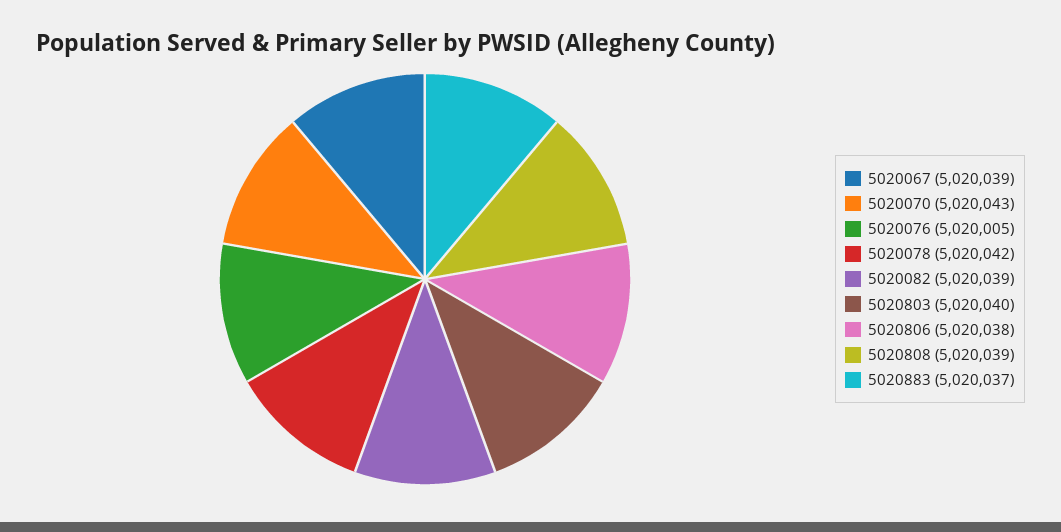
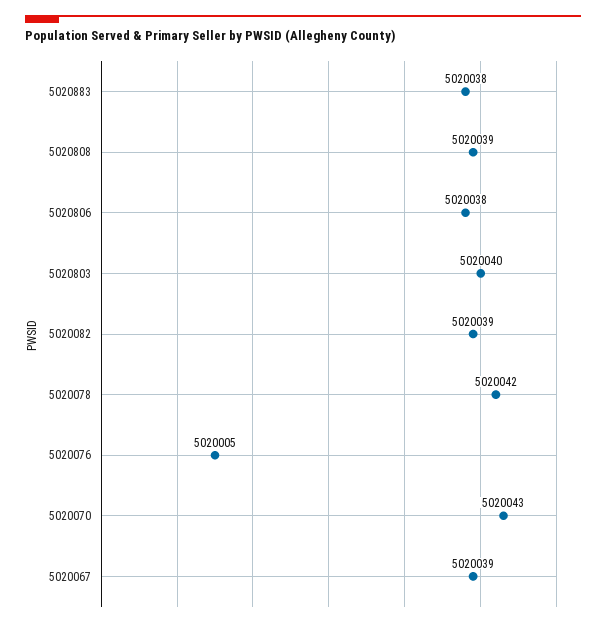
  {
    "5020067": 5020039,
    "5020070": 5020043,
    "5020076": 5020005,
    "5020078": 5020042,
    "5020082": 5020039,
    "5020803": 5020040,
    "5020806": 5020038,
    "5020808": 5020039,
-   "5020883": 5020037
+   "5020883": 5020038
  }

